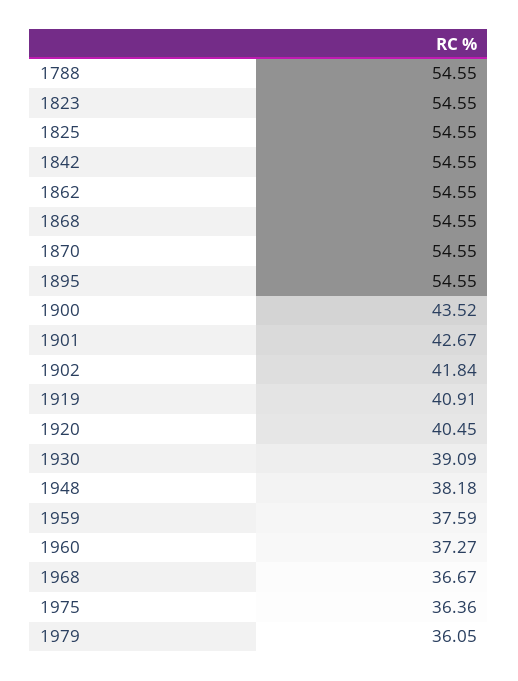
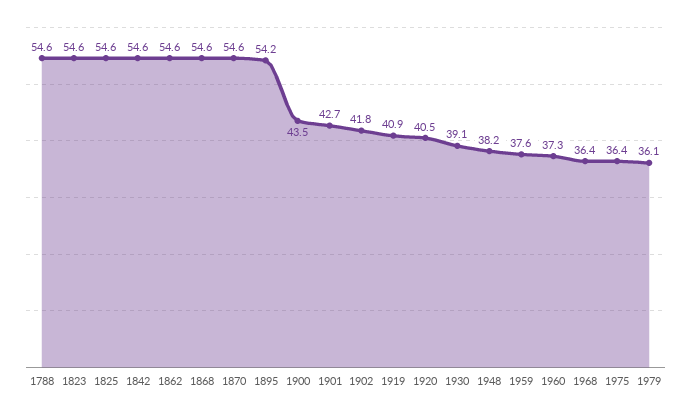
  {
    "1788": 54.55,
    "1823": 54.55,
    "1825": 54.55,
    "1842": 54.55,
    "1862": 54.55,
    "1868": 54.55,
    "1870": 54.55,
-   "1895": 54.55,
+   "1895": 54.2,
    "1900": 43.52,
    "1901": 42.67,
    "1902": 41.84,
    "1919": 40.91,
    "1920": 40.45,
    "1930": 39.09,
    "1948": 38.18,
    "1959": 37.59,
    "1960": 37.27,
-   "1968": 36.67,
+   "1968": 36.4,
    "1975": 36.36,
    "1979": 36.05
  }

